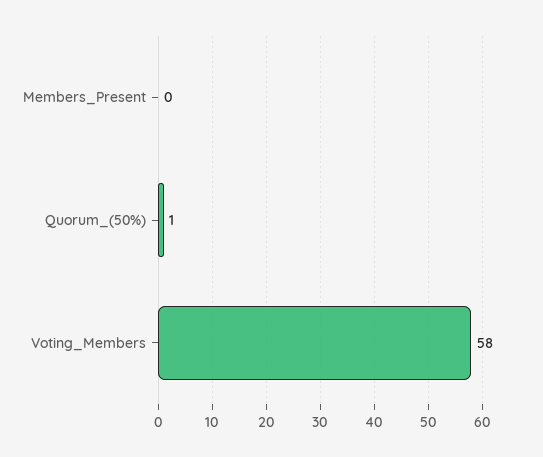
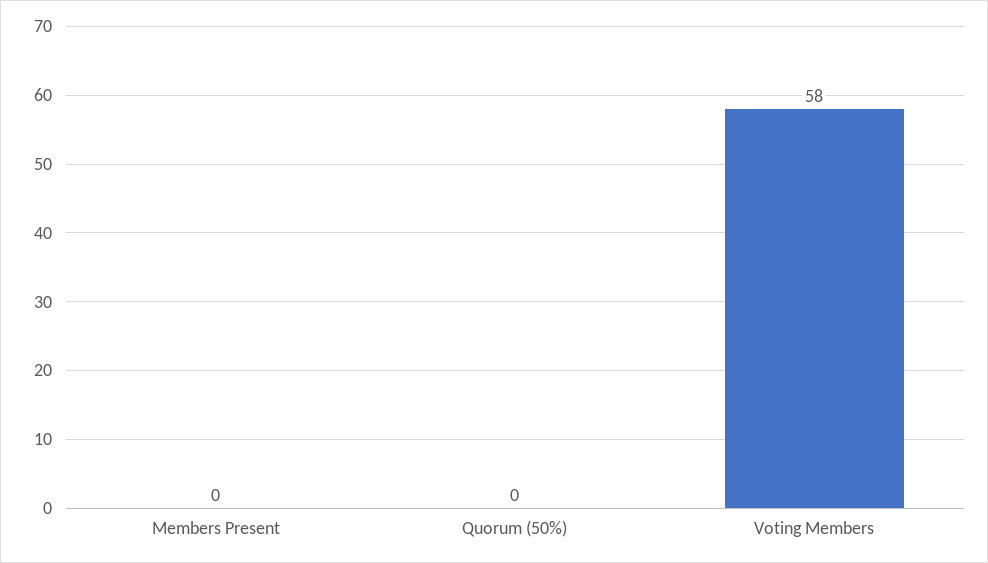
  {
    "Members_Present": 0,
-   "Quorum_(50%)": 1,
+   "Quorum_(50%)": 0,
    "Voting_Members": 58
  }

